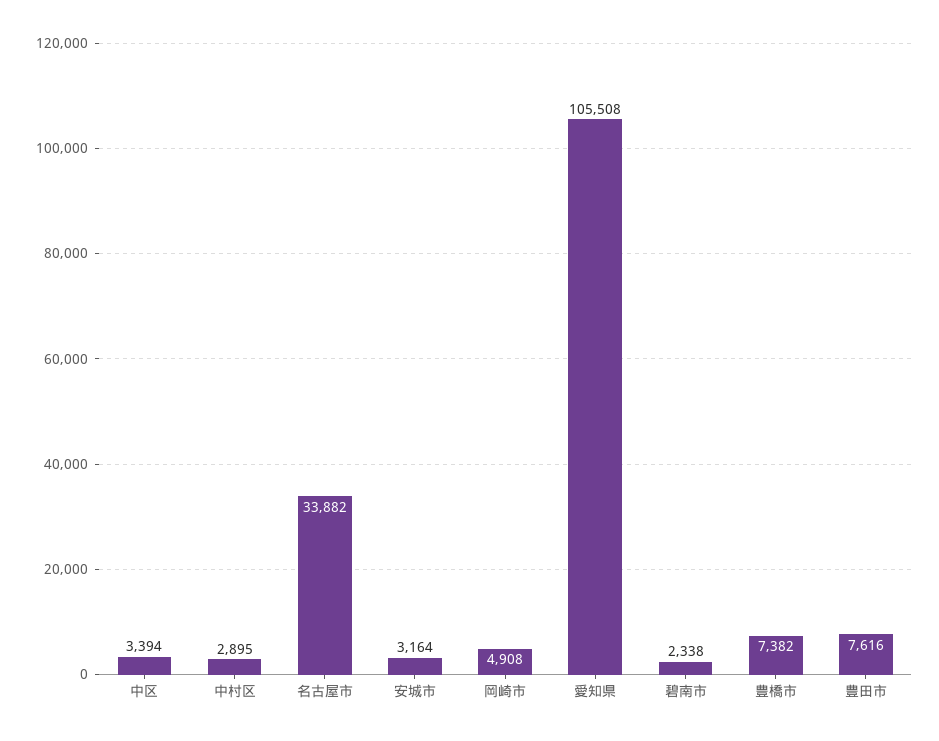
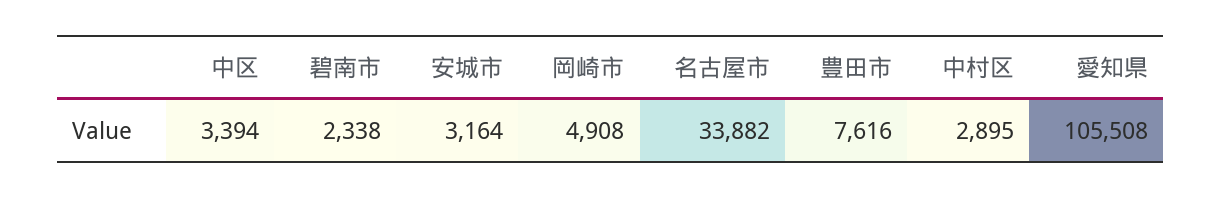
  {
    "中区": 3394,
    "中村区": 2895,
    "名古屋市": 33882,
    "安城市": 3164,
    "岡崎市": 4908,
    "愛知県": 105508,
    "碧南市": 2338,
-   "豊橋市": 7382,
    "豊田市": 7616
  }

